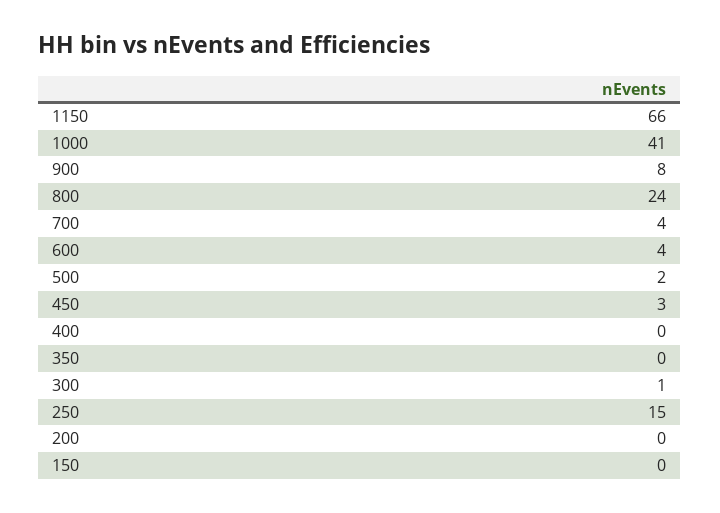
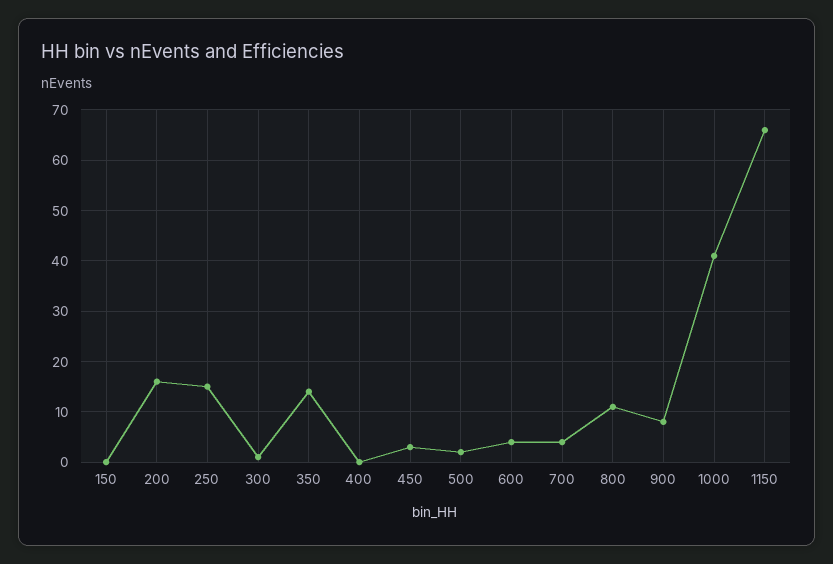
  {
    "1150": 66,
    "1000": 41,
    "900": 8,
-   "800": 24,
+   "800": 10,
    "700": 4,
    "600": 4,
    "500": 2,
    "450": 3,
    "400": 0,
-   "350": 0,
+   "350": 15,
    "300": 1,
    "250": 15,
-   "200": 0,
+   "200": 15,
    "150": 0
  }

